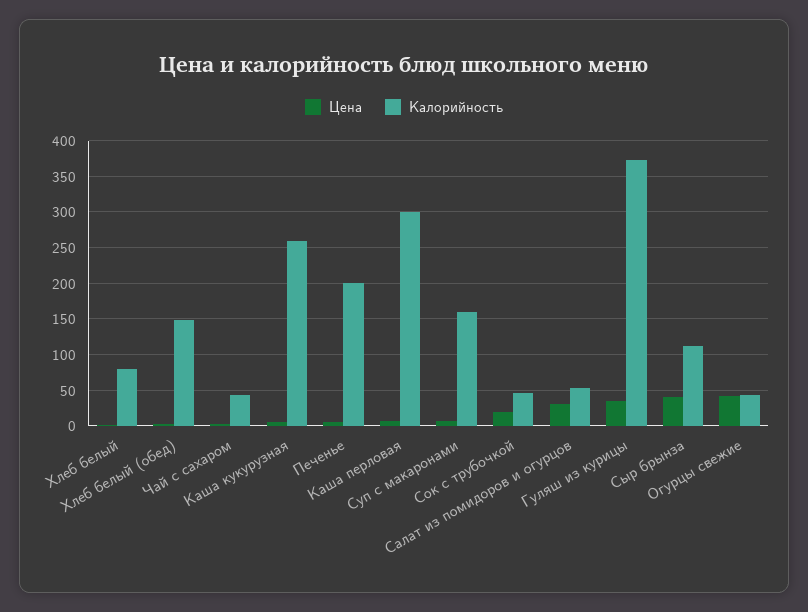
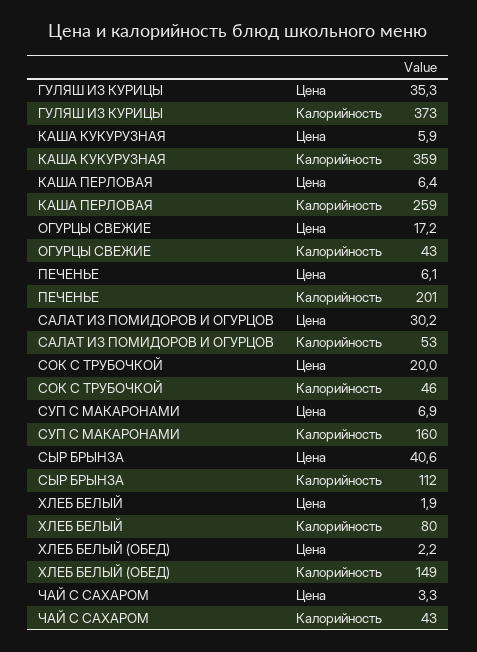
  {
    "Цена": {
      "Хлеб белый": 1.9,
      "Хлеб белый (обед)": 2.2,
      "Чай с сахаром": 3.3,
      "Каша кукурузная": 5.9,
      "Печенье": 6.1,
      "Каша перловая": 6.4,
      "Суп с макаронами": 6.9,
      "Сок с трубочкой": 20,
      "Салат из помидоров и огурцов": 30.2,
      "Гуляш из курицы": 35.3,
      "Сыр брынза": 40.6,
-     "Огурцы свежие": 40
+     "Огурцы свежие": 17.2
    },
    "Калорийность": {
      "Хлеб белый": 80,
      "Хлеб белый (обед)": 149,
      "Чай с сахаром": 43,
-     "Каша кукурузная": 260,
+     "Каша кукурузная": 359,
      "Печенье": 201,
-     "Каша перловая": 300,
+     "Каша перловая": 259,
      "Суп с макаронами": 160,
      "Сок с трубочкой": 46,
      "Салат из помидоров и огурцов": 53,
      "Гуляш из курицы": 373,
      "Сыр брынза": 112,
      "Огурцы свежие": 43
    }
  }

